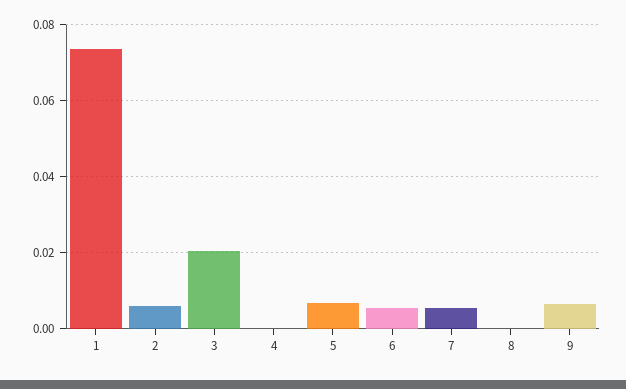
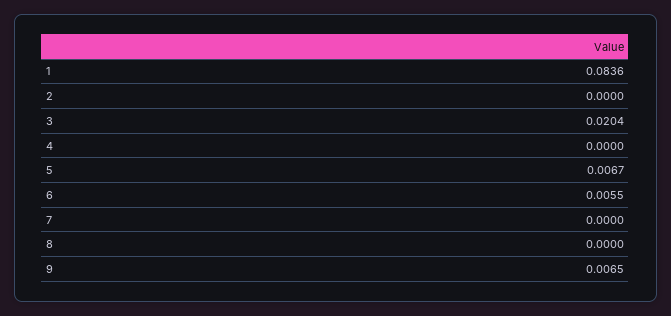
  {
-   "1": 0.074,
+   "1": 0.0836,
-   "2": 0.006,
+   "2": 0,
    "3": 0.0204,
    "4": 0,
    "5": 0.0067,
    "6": 0.0055,
-   "7": 0.006,
+   "7": 0,
    "8": 0,
    "9": 0.0065
  }

